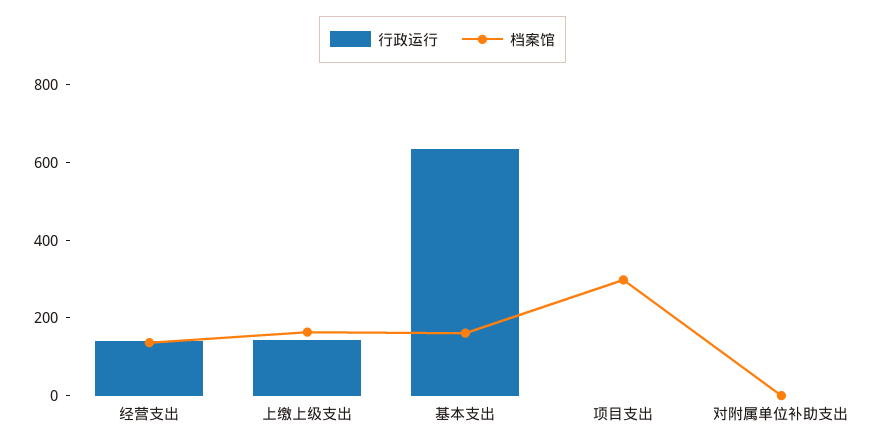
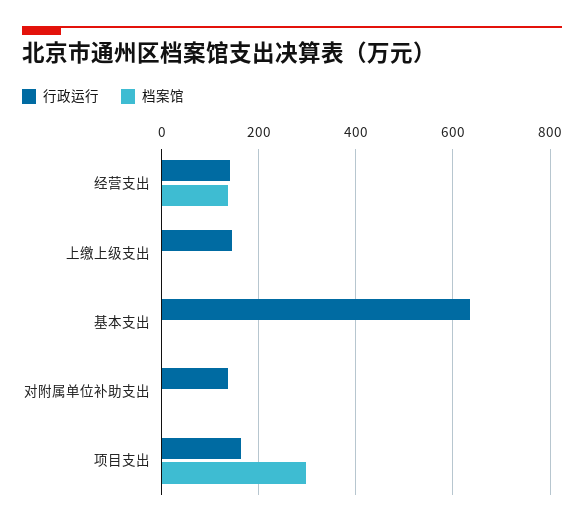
  {
    "行政运行": {
      "经营支出": 140,
      "上缴上级支出": 140,
      "基本支出": 640,
-     "项目支出": 0,
+     "项目支出": 160,
-     "对附属单位补助支出": 0
+     "对附属单位补助支出": 140
    },
    "档案馆": {
      "经营支出": 140,
-     "上缴上级支出": 150,
+     "上缴上级支出": 0,
-     "基本支出": 150,
+     "基本支出": 0,
      "项目支出": 300,
      "对附属单位补助支出": 0
    }
  }

